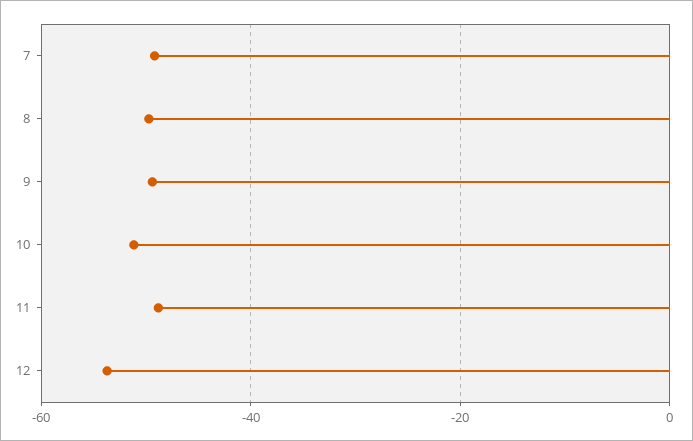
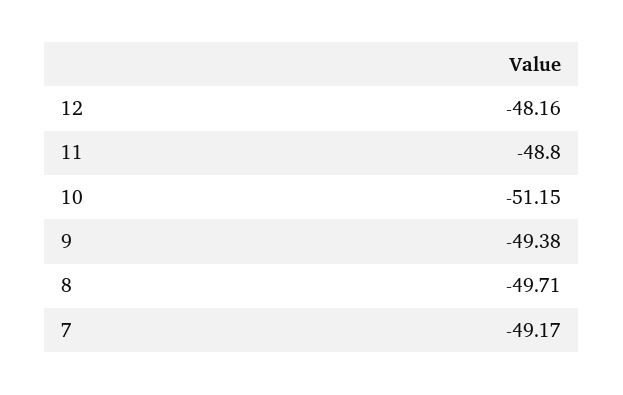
  {
    "7": -49.17,
    "8": -49.71,
    "9": -49.38,
    "10": -51.15,
    "11": -48.8,
-   "12": -54
+   "12": -48.16
  }

